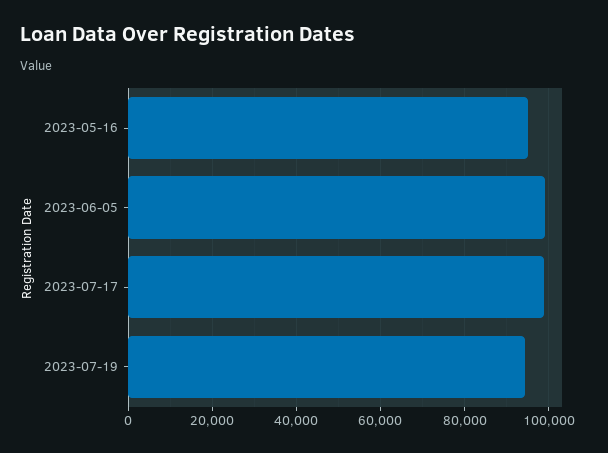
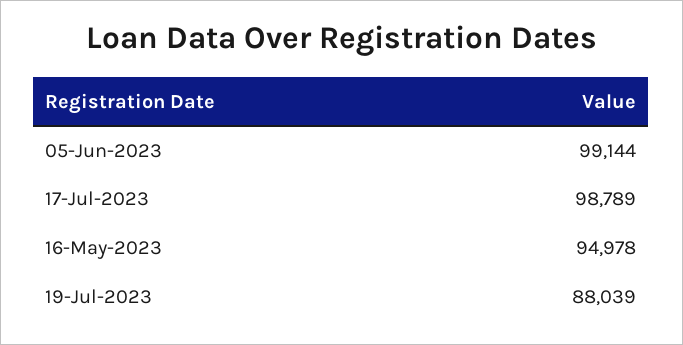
  {
    "2023-05-16": 94978,
    "2023-06-05": 99144,
    "2023-07-17": 98789,
-   "2023-07-19": 94000
+   "2023-07-19": 88039
  }

